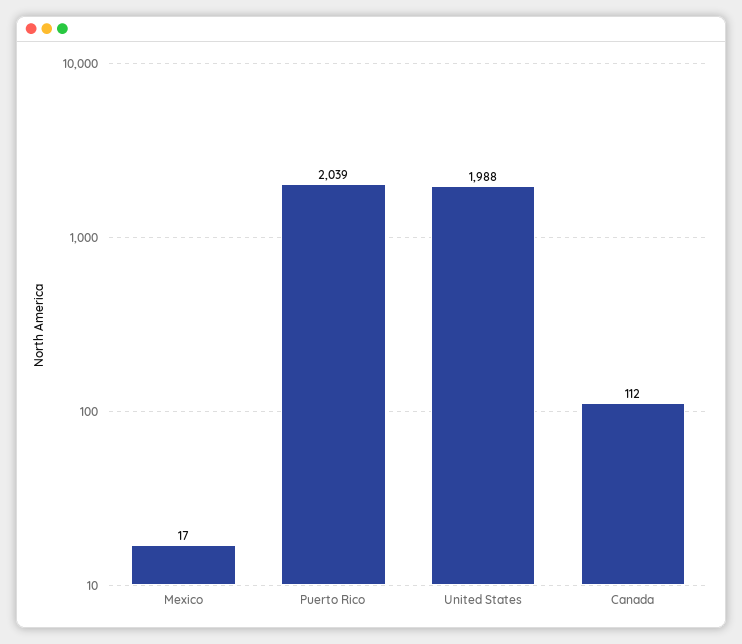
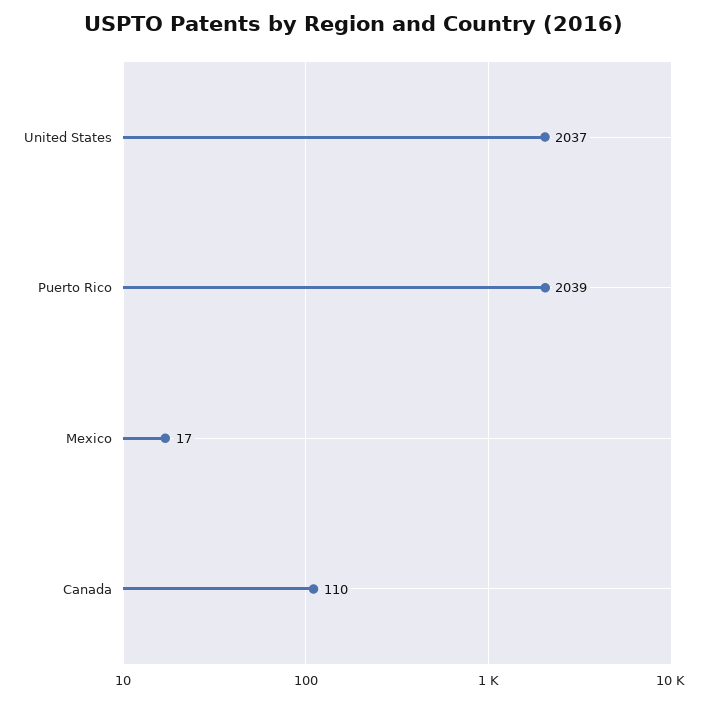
  {
    "Mexico": 17,
    "Puerto Rico": 2039,
-   "United States": 1988,
+   "United States": 2037,
-   "Canada": 112
+   "Canada": 110
  }

